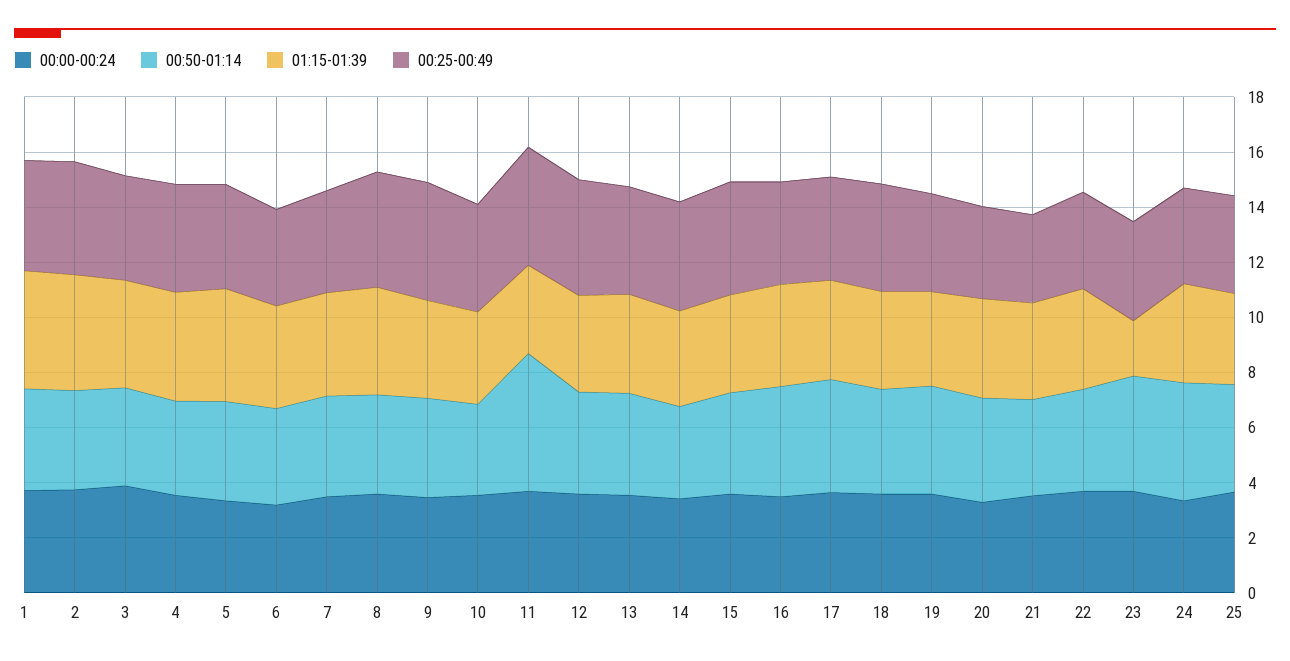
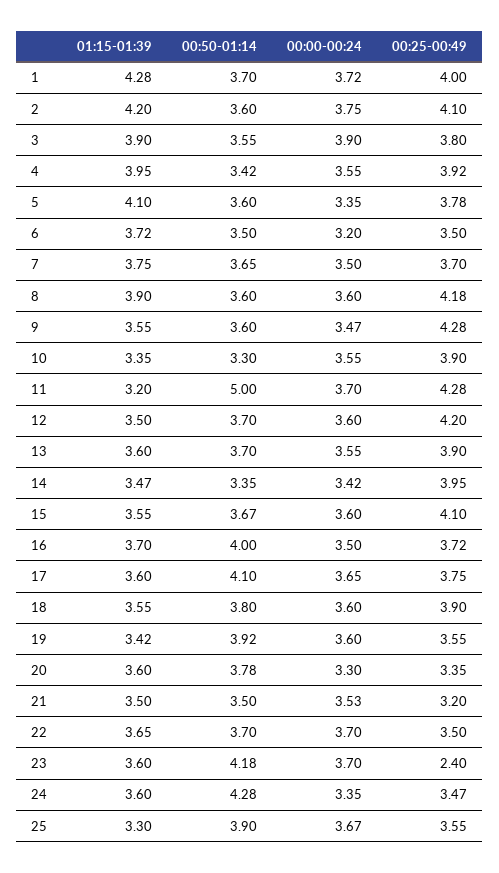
  {
    "00:00-00:24": {
      "1": 3.72,
      "2": 3.75,
      "3": 3.9,
      "4": 3.55,
      "5": 3.35,
      "6": 3.2,
      "7": 3.5,
      "8": 3.6,
      "9": 3.47,
      "10": 3.55,
      "11": 3.7,
      "12": 3.6,
      "13": 3.55,
      "14": 3.42,
      "15": 3.6,
      "16": 3.5,
      "17": 3.65,
      "18": 3.6,
      "19": 3.6,
      "20": 3.3,
      "21": 3.53,
      "22": 3.7,
      "23": 3.7,
      "24": 3.35,
      "25": 3.67
    },
    "00:50-01:14": {
      "1": 3.7,
      "2": 3.6,
      "3": 3.55,
      "4": 3.42,
      "5": 3.6,
      "6": 3.5,
      "7": 3.65,
      "8": 3.6,
      "9": 3.6,
      "10": 3.3,
      "11": 5,
      "12": 3.7,
      "13": 3.7,
      "14": 3.35,
      "15": 3.67,
      "16": 4,
      "17": 4.1,
      "18": 3.8,
      "19": 3.92,
      "20": 3.78,
      "21": 3.5,
      "22": 3.7,
      "23": 4.18,
      "24": 4.28,
      "25": 3.9
    },
    "01:15-01:39": {
      "1": 4.28,
      "2": 4.2,
      "3": 3.9,
      "4": 3.95,
      "5": 4.1,
      "6": 3.72,
      "7": 3.75,
      "8": 3.9,
      "9": 3.55,
      "10": 3.35,
      "11": 3.2,
      "12": 3.5,
      "13": 3.6,
      "14": 3.47,
      "15": 3.55,
      "16": 3.7,
      "17": 3.6,
      "18": 3.55,
      "19": 3.42,
      "20": 3.6,
      "21": 3.5,
      "22": 3.65,
-     "23": 2,
+     "23": 3.6,
      "24": 3.6,
      "25": 3.3
    },
    "00:25-00:49": {
      "1": 4,
      "2": 4.1,
      "3": 3.8,
      "4": 3.92,
      "5": 3.78,
      "6": 3.5,
      "7": 3.7,
      "8": 4.18,
      "9": 4.28,
      "10": 3.9,
      "11": 4.28,
      "12": 4.2,
      "13": 3.9,
      "14": 3.95,
      "15": 4.1,
      "16": 3.72,
      "17": 3.75,
      "18": 3.9,
      "19": 3.55,
      "20": 3.35,
      "21": 3.2,
      "22": 3.5,
-     "23": 3.5,
+     "23": 2.4,
      "24": 3.47,
      "25": 3.55
    }
  }

